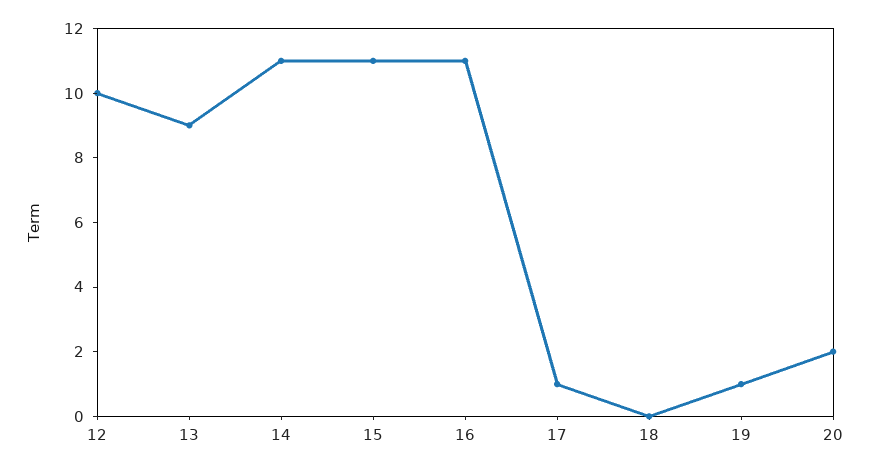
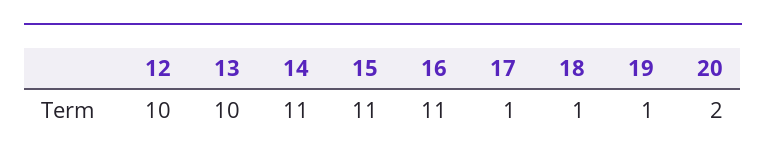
  {
    "12": 10,
-   "13": 9,
+   "13": 10,
    "14": 11,
    "15": 11,
    "16": 11,
    "17": 1,
-   "18": 0,
+   "18": 1,
    "19": 1,
    "20": 2
  }

